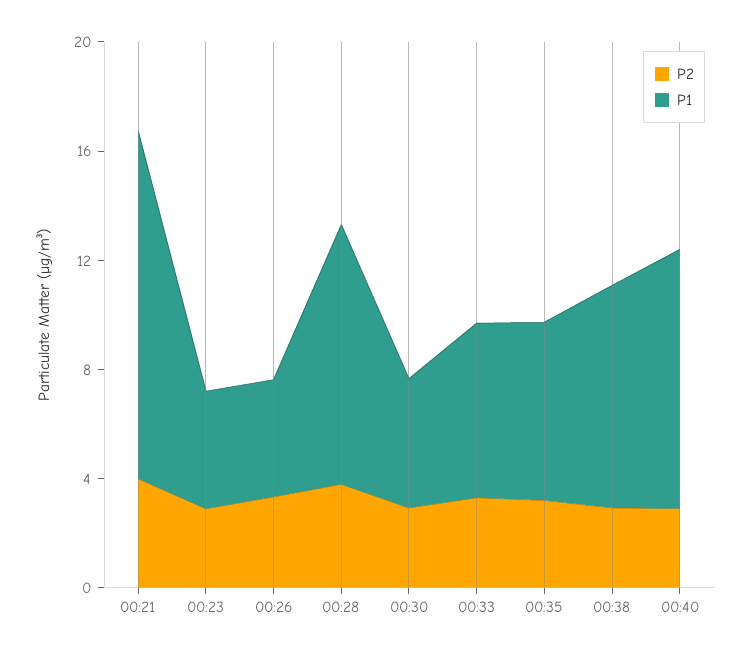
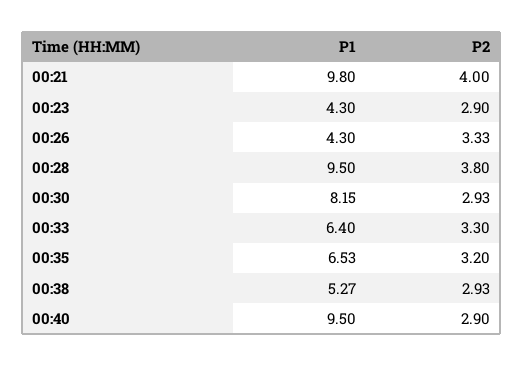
  {
    "P2": {
      "00:21": 4,
      "00:23": 2.9,
      "00:26": 3.33,
      "00:28": 3.8,
      "00:30": 2.93,
      "00:33": 3.3,
      "00:35": 3.2,
      "00:38": 2.93,
      "00:40": 2.9
    },
    "P1": {
-     "00:21": 13,
+     "00:21": 9.8,
      "00:23": 4.3,
      "00:26": 4.3,
      "00:28": 9.5,
-     "00:30": 5,
+     "00:30": 8.15,
      "00:33": 6.4,
      "00:35": 6.53,
-     "00:38": 8,
+     "00:38": 5.27,
      "00:40": 9.5
    }
  }

